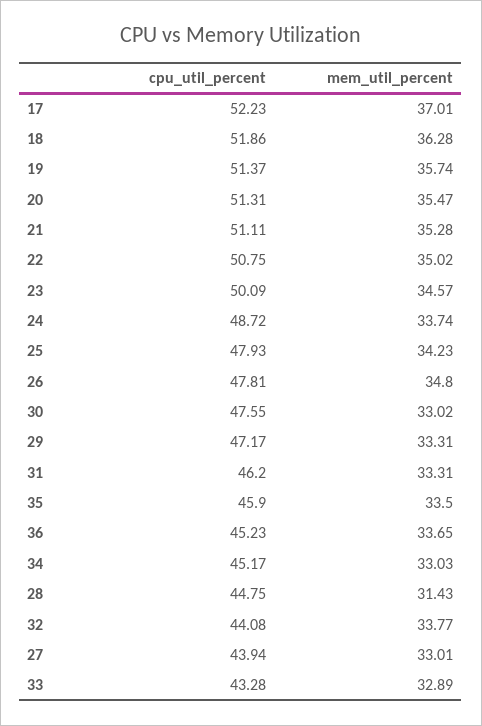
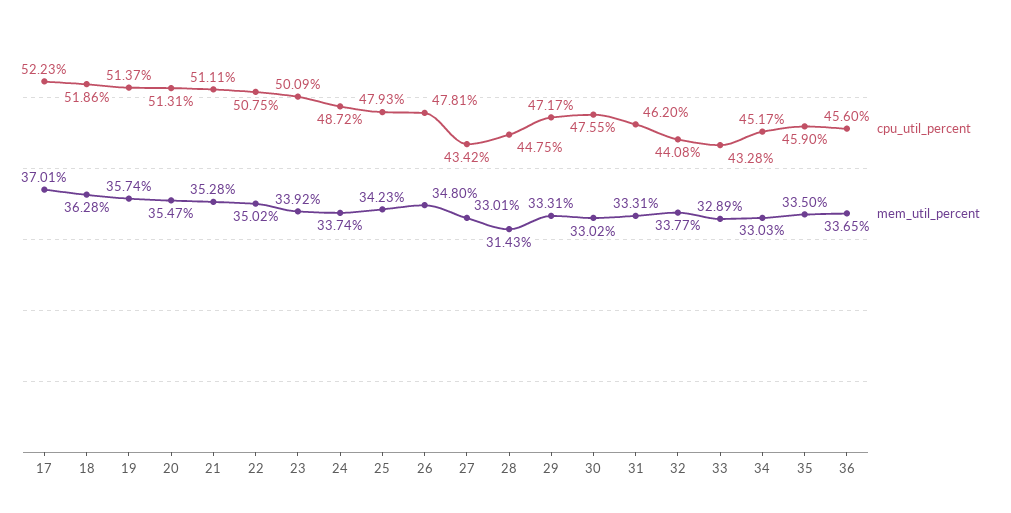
  {
    "cpu_util_percent": {
      "17": 52.23,
      "18": 51.86,
      "19": 51.37,
      "20": 51.31,
      "21": 51.11,
      "22": 50.75,
      "23": 50.09,
      "24": 48.72,
      "25": 47.93,
      "26": 47.81,
      "30": 47.55,
      "29": 47.17,
      "31": 46.2,
      "35": 45.9,
-     "36": 45.23,
+     "36": 45.6,
      "34": 45.17,
      "28": 44.75,
      "32": 44.08,
-     "27": 43.94,
+     "27": 43.42,
      "33": 43.28
    },
    "mem_util_percent": {
      "17": 37.01,
      "18": 36.28,
      "19": 35.74,
      "20": 35.47,
      "21": 35.28,
      "22": 35.02,
-     "23": 34.57,
+     "23": 33.92,
      "24": 33.74,
      "25": 34.23,
      "26": 34.8,
      "30": 33.02,
      "29": 33.31,
      "31": 33.31,
      "35": 33.5,
      "36": 33.65,
      "34": 33.03,
      "28": 31.43,
      "32": 33.77,
      "27": 33.01,
      "33": 32.89
    }
  }

